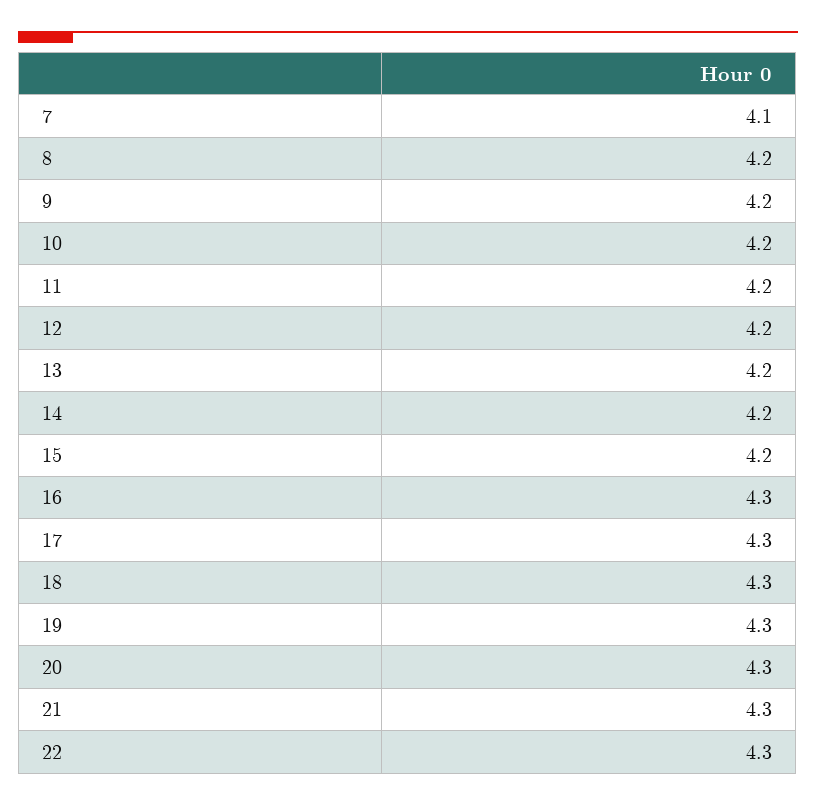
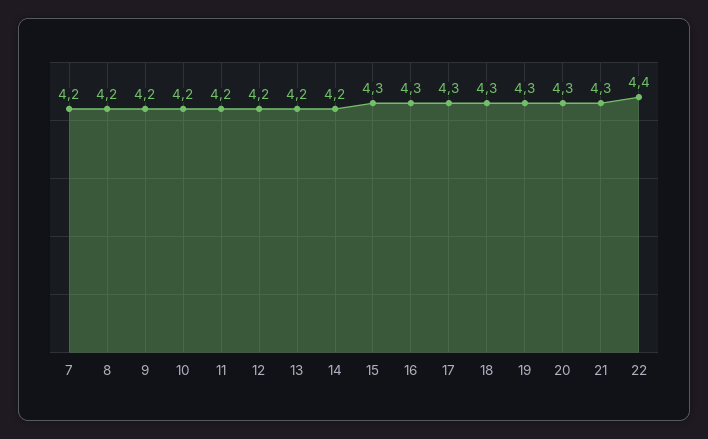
  {
-   "7": 4.1,
+   "7": 4.2,
    "8": 4.2,
    "9": 4.2,
    "10": 4.2,
    "11": 4.2,
    "12": 4.2,
    "13": 4.2,
    "14": 4.2,
-   "15": 4.2,
+   "15": 4.3,
    "16": 4.3,
    "17": 4.3,
    "18": 4.3,
    "19": 4.3,
    "20": 4.3,
    "21": 4.3,
-   "22": 4.3
+   "22": 4.4
  }

